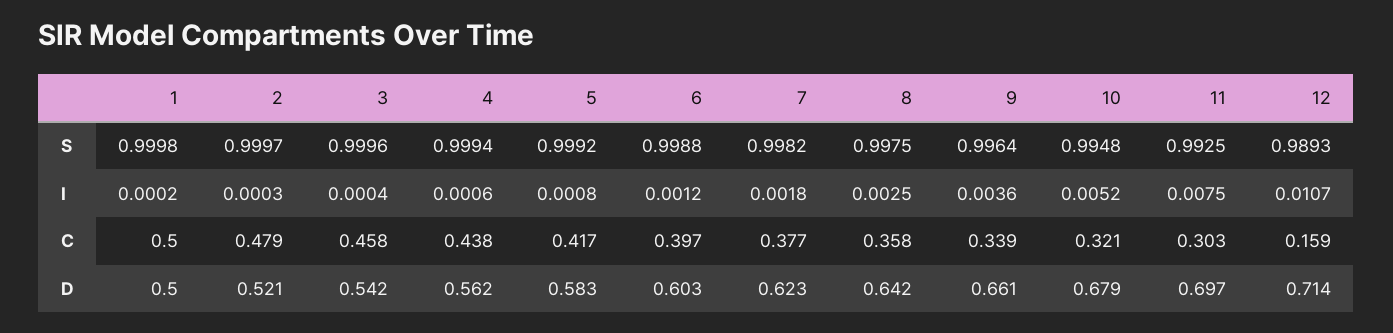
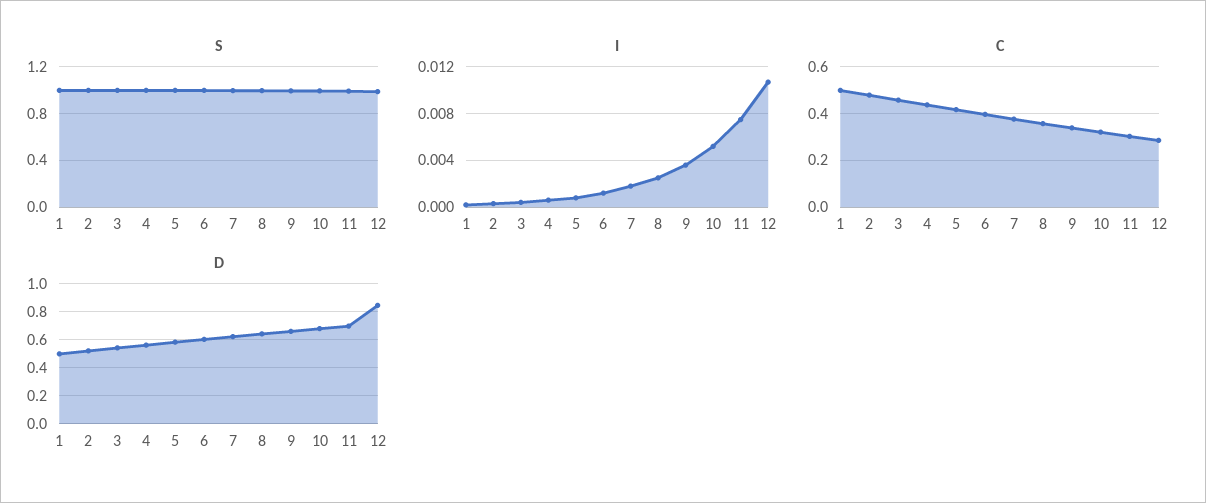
  {
    "S": {
      "1": 0.9998,
      "2": 0.9997,
      "3": 0.9996,
      "4": 0.9994,
      "5": 0.9992,
      "6": 0.9988,
      "7": 0.9982,
      "8": 0.9975,
      "9": 0.9964,
      "10": 0.9948,
      "11": 0.9925,
      "12": 0.9893
    },
    "I": {
      "1": 0.0002,
      "2": 0.0003,
      "3": 0.0004,
      "4": 0.0006,
      "5": 0.0008,
      "6": 0.0012,
      "7": 0.0018,
      "8": 0.0025,
      "9": 0.0036,
      "10": 0.0052,
      "11": 0.0075,
      "12": 0.0107
    },
    "C": {
      "1": 0.5,
      "2": 0.479,
      "3": 0.458,
      "4": 0.438,
      "5": 0.417,
      "6": 0.397,
      "7": 0.377,
      "8": 0.358,
      "9": 0.339,
      "10": 0.321,
      "11": 0.303,
-     "12": 0.159
+     "12": 0.3
    },
    "D": {
      "1": 0.5,
      "2": 0.521,
      "3": 0.542,
      "4": 0.562,
      "5": 0.583,
      "6": 0.603,
      "7": 0.623,
      "8": 0.642,
      "9": 0.661,
      "10": 0.679,
      "11": 0.697,
-     "12": 0.714
+     "12": 0.85
    }
  }

